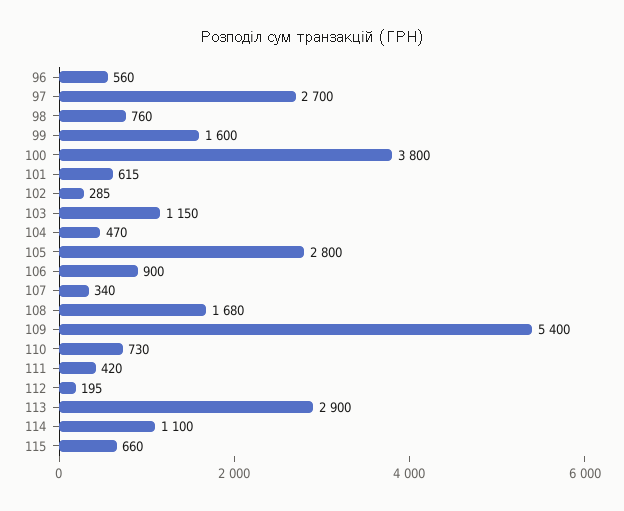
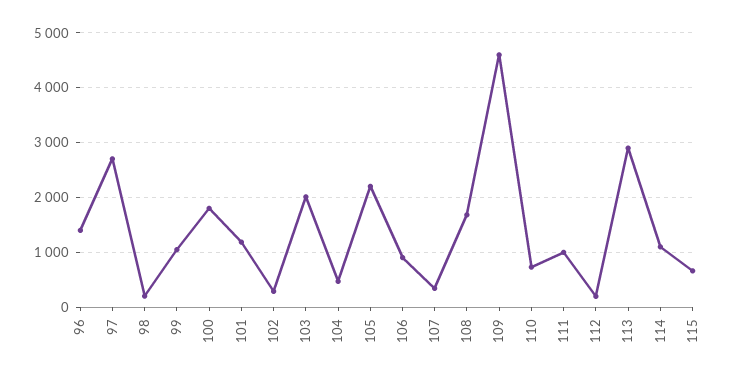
  {
-   "96": 560,
+   "96": 1400,
    "97": 2700,
-   "98": 760,
+   "98": 200,
-   "99": 1600,
+   "99": 1000,
-   "100": 3800,
+   "100": 1800,
-   "101": 615,
+   "101": 1200,
    "102": 285,
-   "103": 1150,
+   "103": 2000,
    "104": 470,
-   "105": 2800,
+   "105": 2200,
    "106": 900,
    "107": 340,
    "108": 1680,
-   "109": 5400,
+   "109": 4600,
    "110": 730,
-   "111": 420,
+   "111": 1000,
    "112": 195,
    "113": 2900,
    "114": 1100,
    "115": 660
  }

